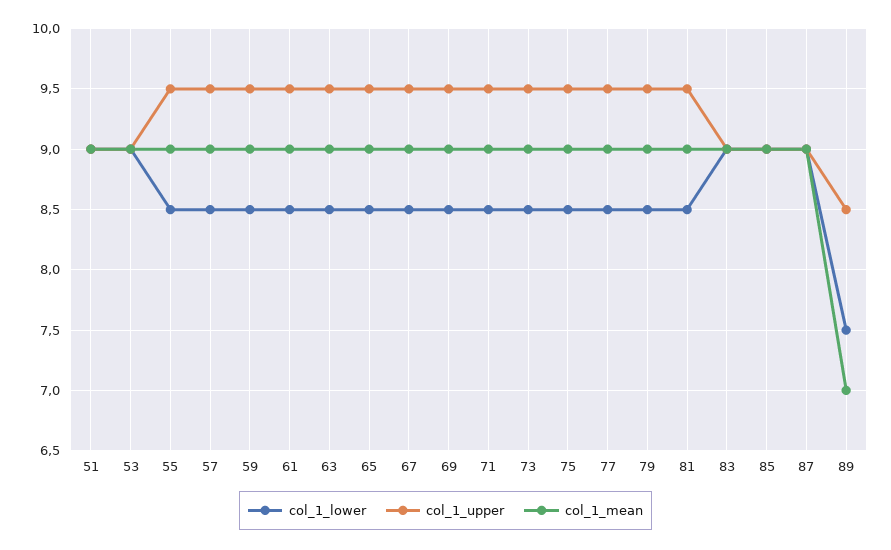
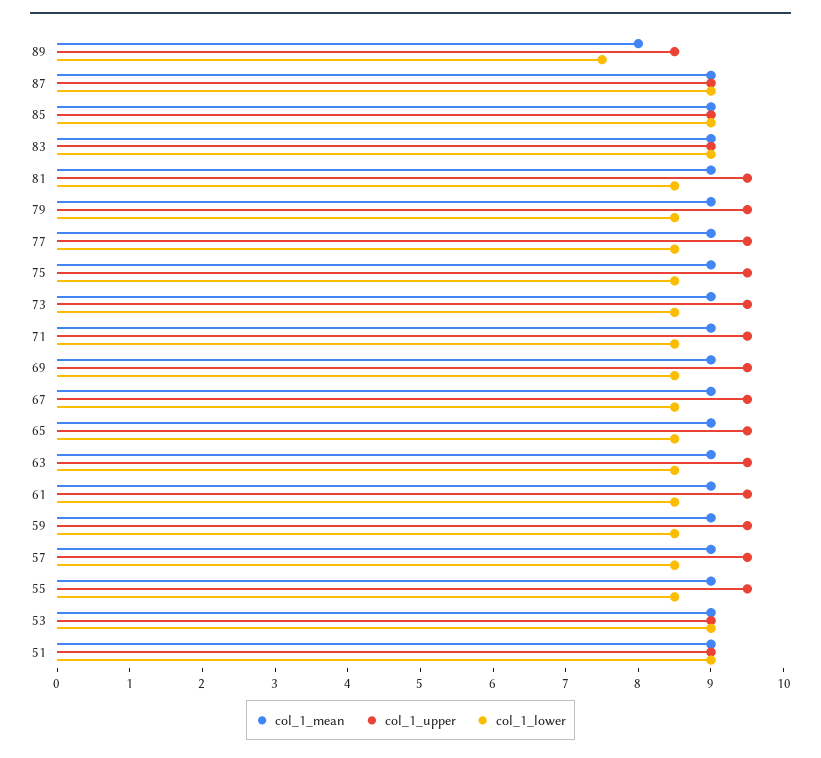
  {
    "col_1_lower": {
      "51": 9,
      "53": 9,
      "55": 8.5,
      "57": 8.5,
      "59": 8.5,
      "61": 8.5,
      "63": 8.5,
      "65": 8.5,
      "67": 8.5,
      "69": 8.5,
      "71": 8.5,
      "73": 8.5,
      "75": 8.5,
      "77": 8.5,
      "79": 8.5,
      "81": 8.5,
      "83": 9,
      "85": 9,
      "87": 9,
      "89": 7.5
    },
    "col_1_upper": {
      "51": 9,
      "53": 9,
      "55": 9.5,
      "57": 9.5,
      "59": 9.5,
      "61": 9.5,
      "63": 9.5,
      "65": 9.5,
      "67": 9.5,
      "69": 9.5,
      "71": 9.5,
      "73": 9.5,
      "75": 9.5,
      "77": 9.5,
      "79": 9.5,
      "81": 9.5,
      "83": 9,
      "85": 9,
      "87": 9,
      "89": 8.5
    },
    "col_1_mean": {
      "51": 9,
      "53": 9,
      "55": 9,
      "57": 9,
      "59": 9,
      "61": 9,
      "63": 9,
      "65": 9,
      "67": 9,
      "69": 9,
      "71": 9,
      "73": 9,
      "75": 9,
      "77": 9,
      "79": 9,
      "81": 9,
      "83": 9,
      "85": 9,
      "87": 9,
-     "89": 7
+     "89": 8
    }
  }

